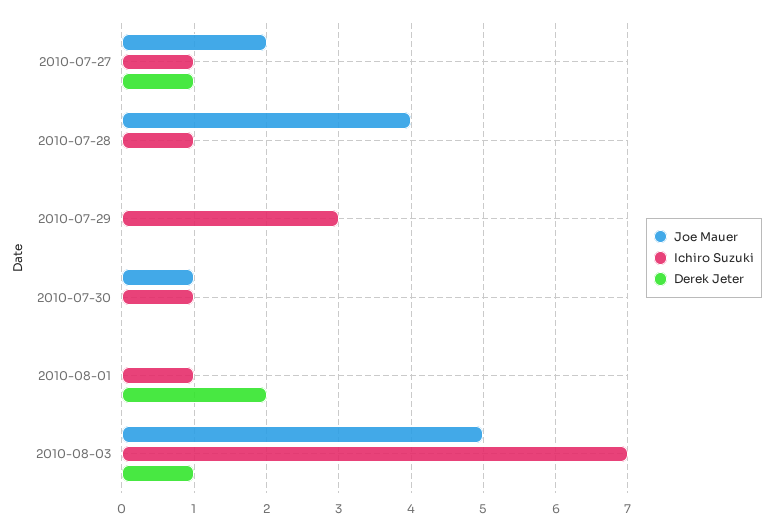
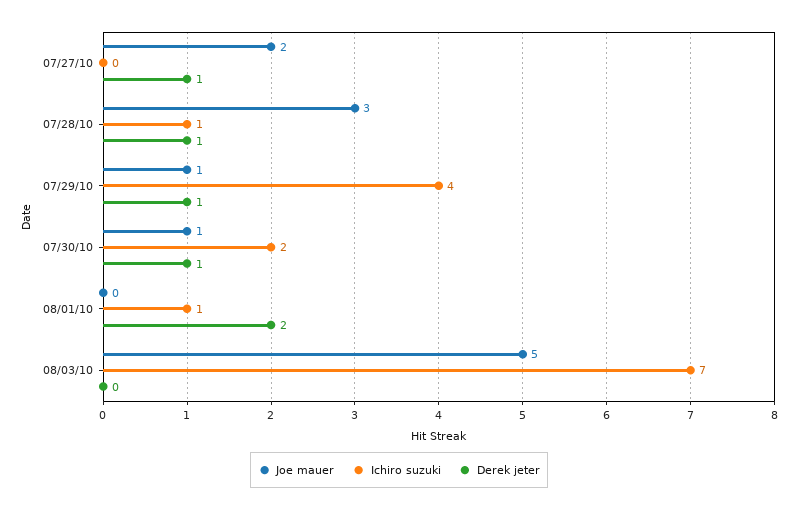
  {
    "Joe Mauer": {
      "2010-07-27": 2,
-     "2010-07-28": 4,
+     "2010-07-28": 3,
-     "2010-07-29": 0,
+     "2010-07-29": 1,
      "2010-07-30": 1,
      "2010-08-01": 0,
      "2010-08-03": 5
    },
    "Ichiro Suzuki": {
-     "2010-07-27": 1,
+     "2010-07-27": 0,
      "2010-07-28": 1,
-     "2010-07-29": 3,
+     "2010-07-29": 4,
-     "2010-07-30": 1,
+     "2010-07-30": 2,
      "2010-08-01": 1,
      "2010-08-03": 7
    },
    "Derek Jeter": {
      "2010-07-27": 1,
-     "2010-07-28": 0,
+     "2010-07-28": 1,
-     "2010-07-29": 0,
+     "2010-07-29": 1,
-     "2010-07-30": 0,
+     "2010-07-30": 1,
      "2010-08-01": 2,
-     "2010-08-03": 1
+     "2010-08-03": 0
    }
  }

